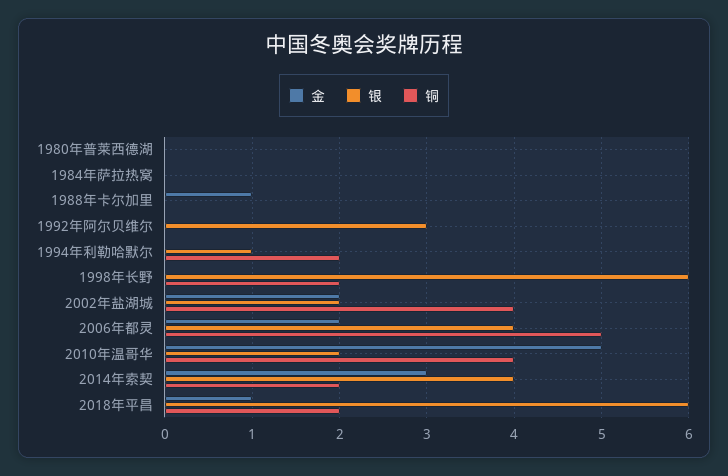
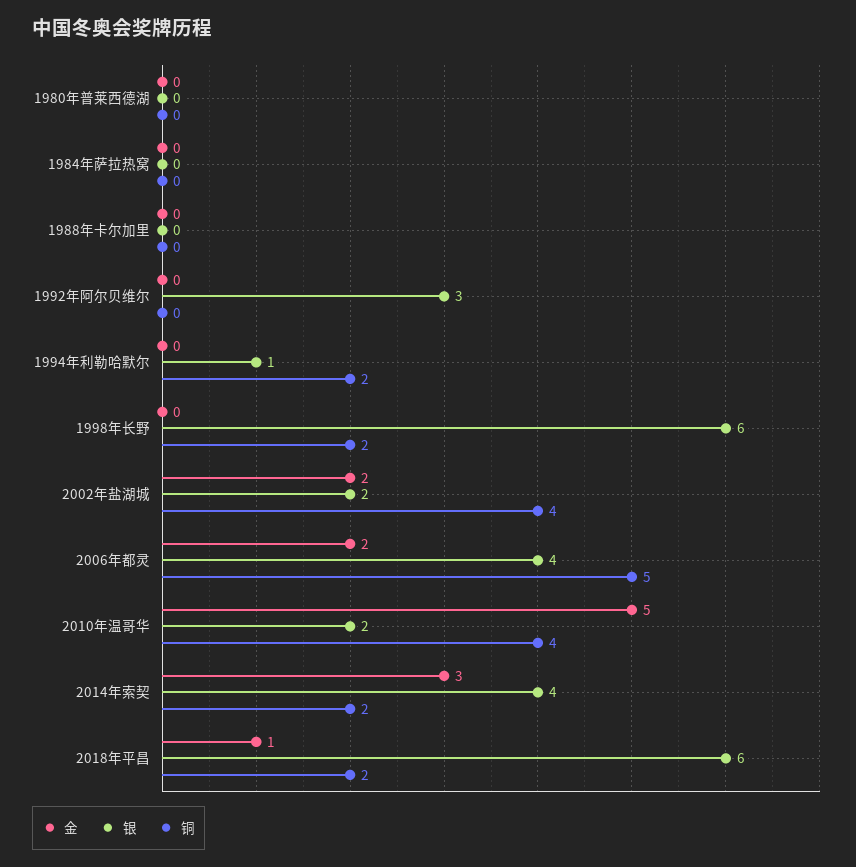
  {
    "金": {
      "1980年普莱西德湖": 0,
      "1984年萨拉热窝": 0,
-     "1988年卡尔加里": 1,
+     "1988年卡尔加里": 0,
      "1992年阿尔贝维尔": 0,
      "1994年利勒哈默尔": 0,
      "1998年长野": 0,
      "2002年盐湖城": 2,
      "2006年都灵": 2,
      "2010年温哥华": 5,
      "2014年索契": 3,
      "2018年平昌": 1
    },
    "银": {
      "1980年普莱西德湖": 0,
      "1984年萨拉热窝": 0,
      "1988年卡尔加里": 0,
      "1992年阿尔贝维尔": 3,
      "1994年利勒哈默尔": 1,
      "1998年长野": 6,
      "2002年盐湖城": 2,
      "2006年都灵": 4,
      "2010年温哥华": 2,
      "2014年索契": 4,
      "2018年平昌": 6
    },
    "铜": {
      "1980年普莱西德湖": 0,
      "1984年萨拉热窝": 0,
      "1988年卡尔加里": 0,
      "1992年阿尔贝维尔": 0,
      "1994年利勒哈默尔": 2,
      "1998年长野": 2,
      "2002年盐湖城": 4,
      "2006年都灵": 5,
      "2010年温哥华": 4,
      "2014年索契": 2,
      "2018年平昌": 2
    }
  }

